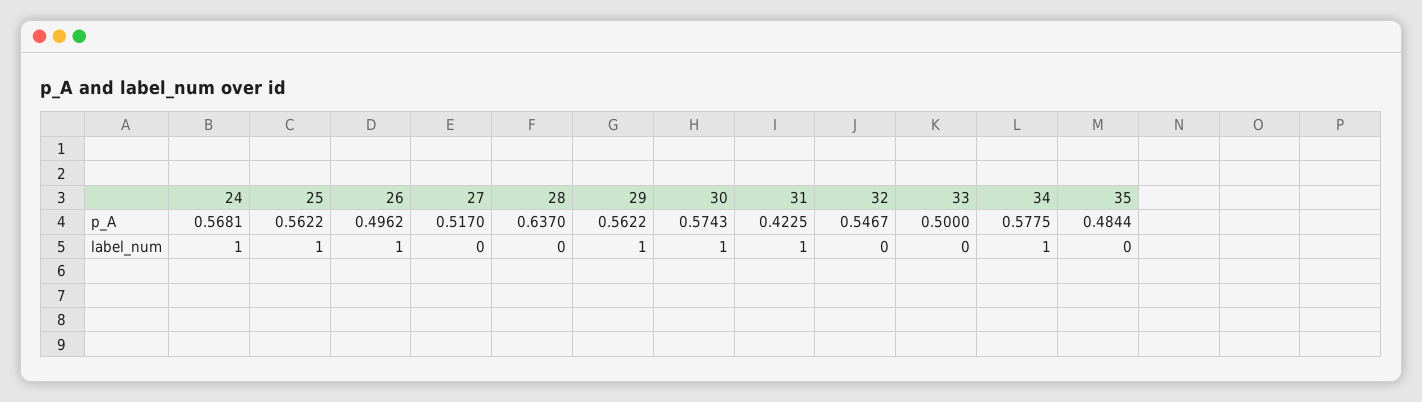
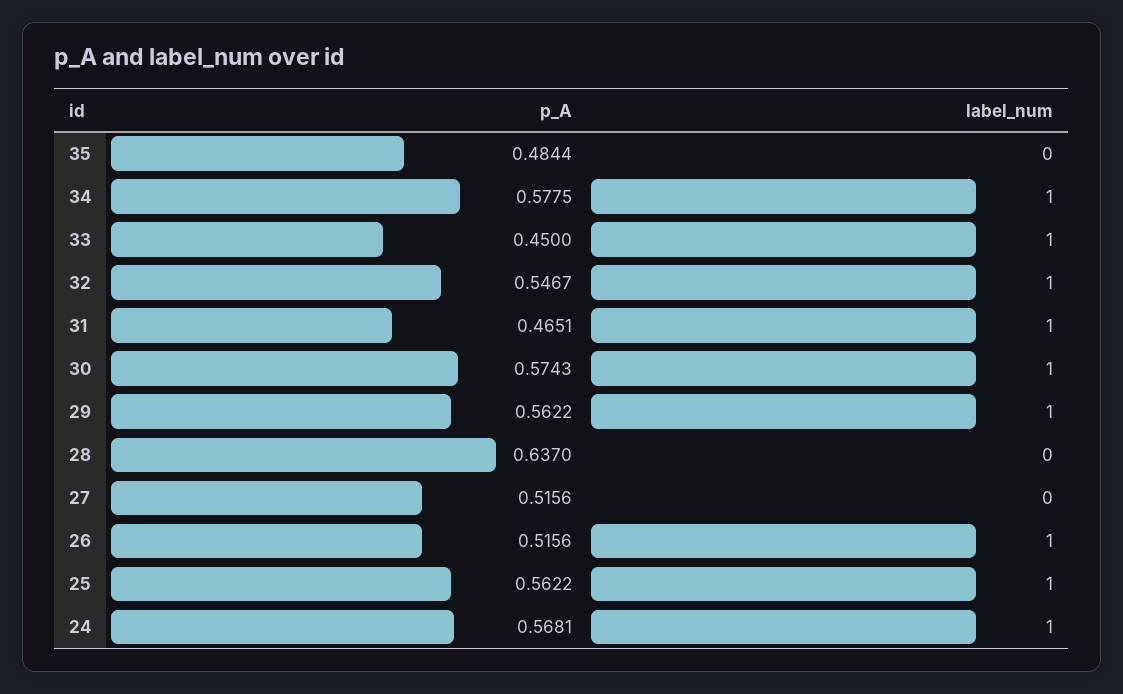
  {
    "24": {
      "p_A": 0.5681,
      "label_num": 1
    },
    "25": {
      "p_A": 0.5622,
      "label_num": 1
    },
    "26": {
-     "p_A": 0.4962,
+     "p_A": 0.5156,
      "label_num": 1
    },
    "27": {
-     "p_A": 0.517,
+     "p_A": 0.5156,
      "label_num": 0
    },
    "28": {
      "p_A": 0.637,
      "label_num": 0
    },
    "29": {
      "p_A": 0.5622,
      "label_num": 1
    },
    "30": {
      "p_A": 0.5743,
      "label_num": 1
    },
    "31": {
-     "p_A": 0.4225,
+     "p_A": 0.4651,
      "label_num": 1
    },
    "32": {
      "p_A": 0.5467,
-     "label_num": 0
+     "label_num": 1
    },
    "33": {
-     "p_A": 0.5,
+     "p_A": 0.45,
-     "label_num": 0
+     "label_num": 1
    },
    "34": {
      "p_A": 0.5775,
      "label_num": 1
    },
    "35": {
      "p_A": 0.4844,
      "label_num": 0
    }
  }

